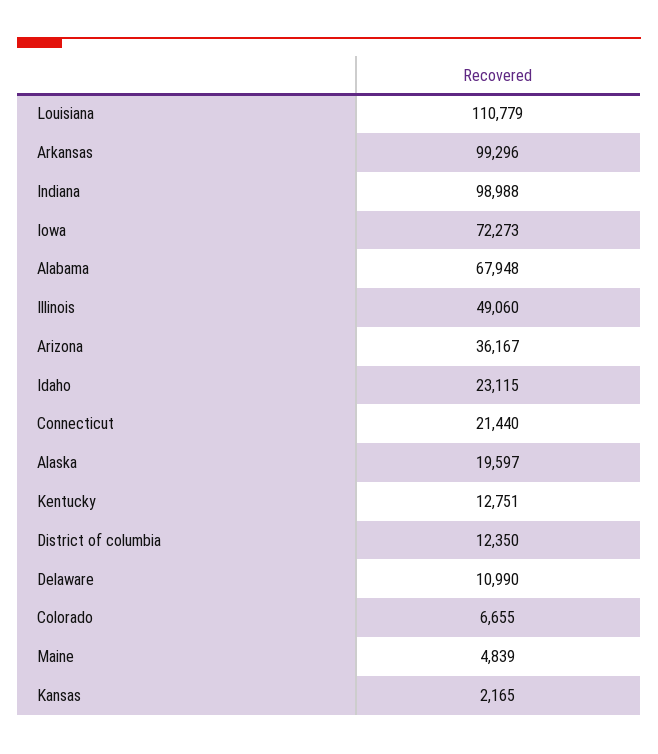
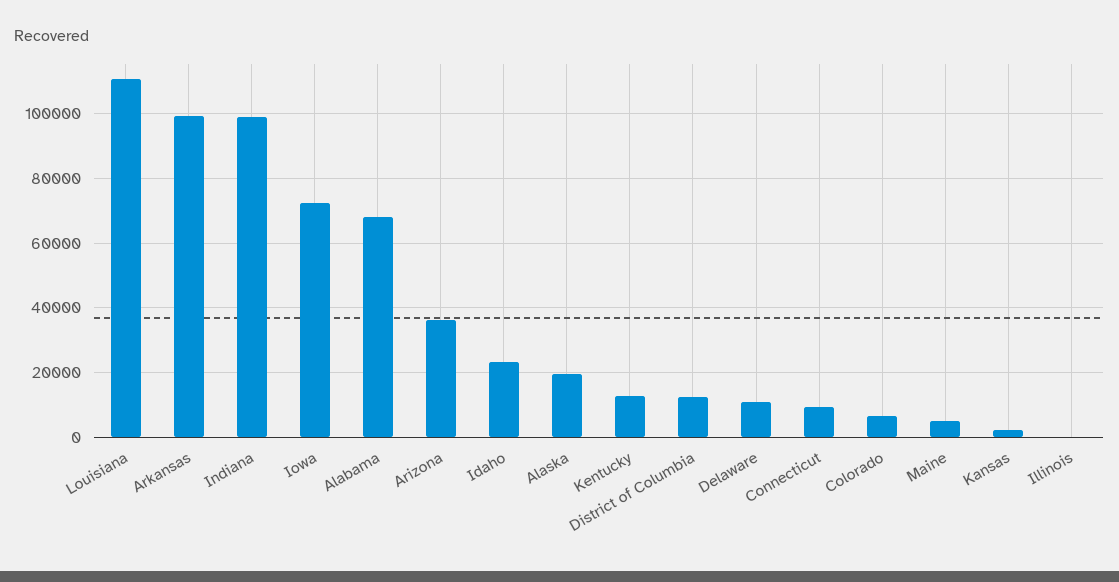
  {
    "Louisiana": 110779,
    "Arkansas": 99296,
    "Indiana": 98988,
    "Iowa": 72273,
    "Alabama": 67948,
-   "Illinois": 49060,
+   "Illinois": 0,
    "Arizona": 36167,
    "Idaho": 23115,
-   "Connecticut": 21440,
+   "Connecticut": 10000,
    "Alaska": 19597,
    "Kentucky": 12751,
    "District of columbia": 12350,
    "Delaware": 10990,
    "Colorado": 6655,
    "Maine": 4839,
    "Kansas": 2165
  }

